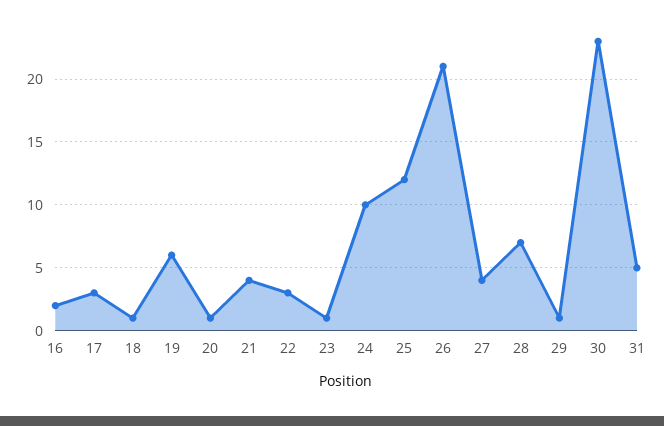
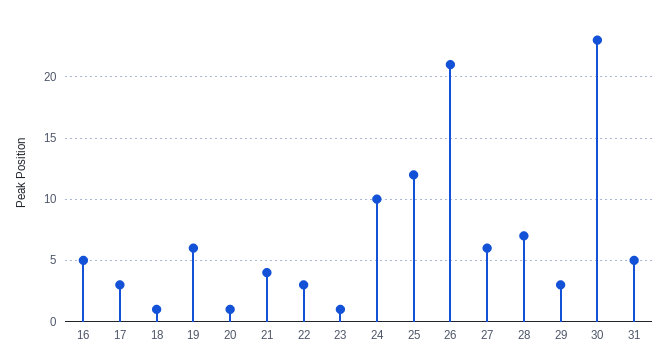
  {
-   "16": 2,
+   "16": 5,
    "17": 3,
    "18": 1,
    "19": 6,
    "20": 1,
    "21": 4,
    "22": 3,
    "23": 1,
    "24": 10,
    "25": 12,
    "26": 21,
-   "27": 4,
+   "27": 6,
    "28": 7,
-   "29": 1,
+   "29": 3,
    "30": 23,
    "31": 5
  }

